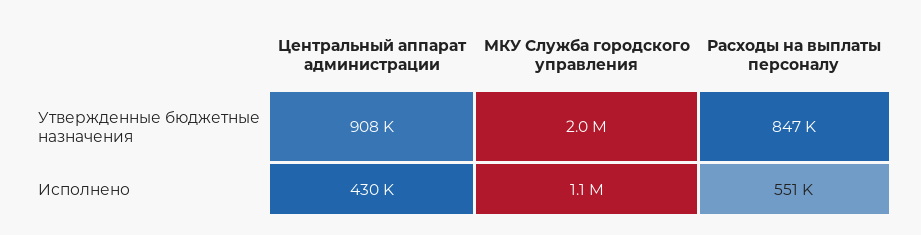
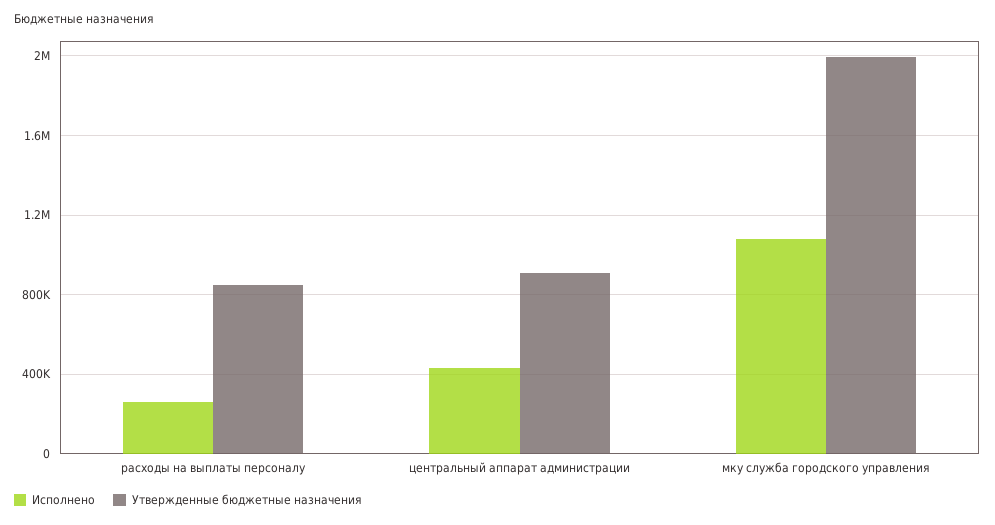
  {
    "Утвержденные бюджетные назначения": {
      "Центральный аппарат администрации": 908000,
      "МКУ Служба городского управления": 2000000,
      "Расходы на выплаты персоналу": 847000
    },
    "Исполнено": {
      "Центральный аппарат администрации": 430000,
      "МКУ Служба городского управления": 1100000,
-     "Расходы на выплаты персоналу": 551000
+     "Расходы на выплаты персоналу": 250000
    }
  }

